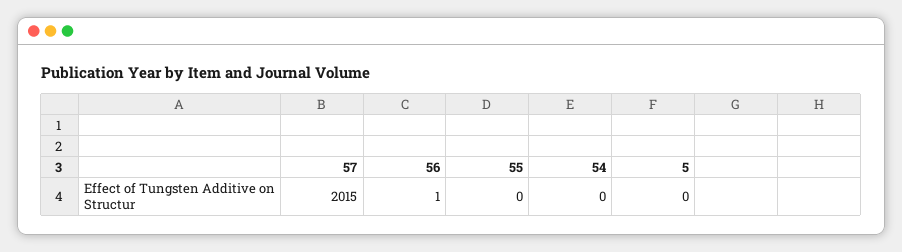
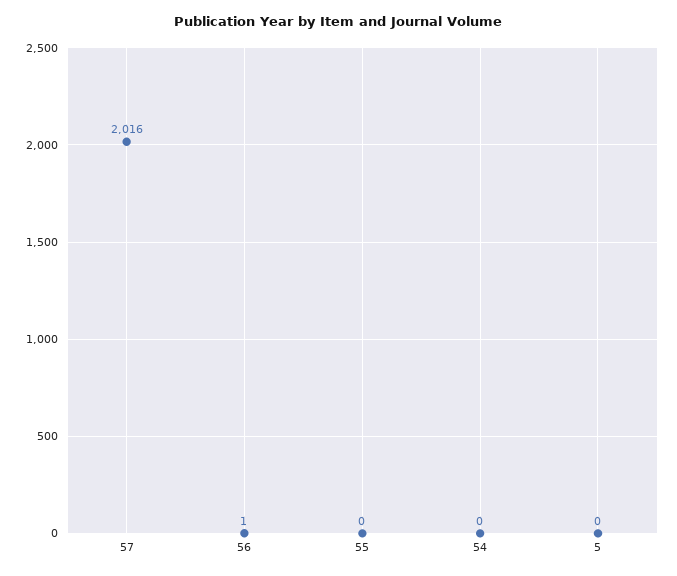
  {
-   "57": 2015,
+   "57": 2016,
    "56": 1,
    "55": 0,
    "54": 0,
    "5": 0
  }

